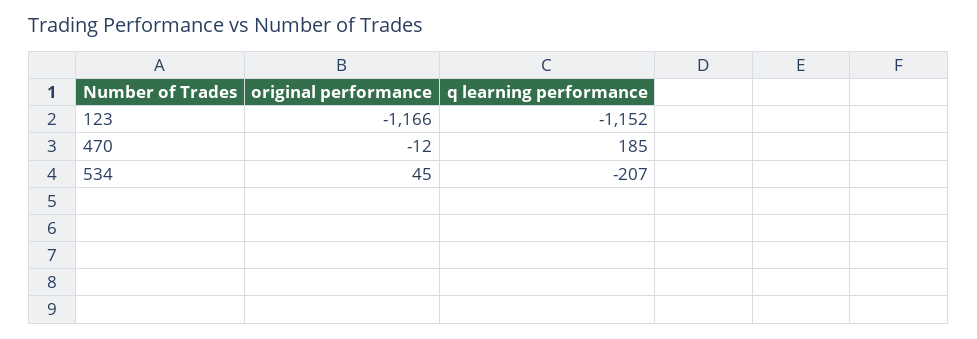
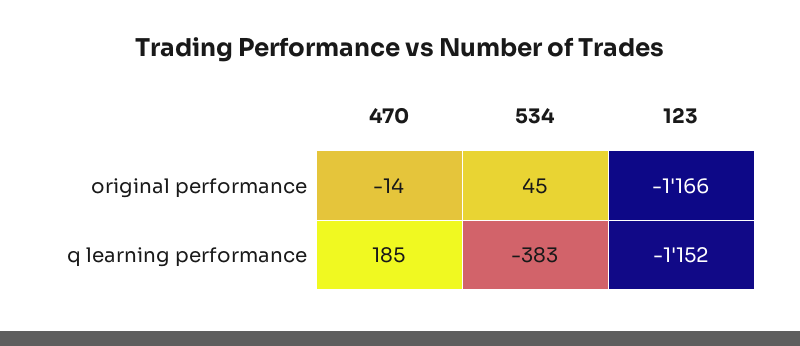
  {
    "original performance": {
      "123": -1166,
-     "470": -12,
+     "470": -14,
      "534": 45
    },
    "q learning performance": {
      "123": -1152,
      "470": 185,
-     "534": -207
+     "534": -383
    }
  }

